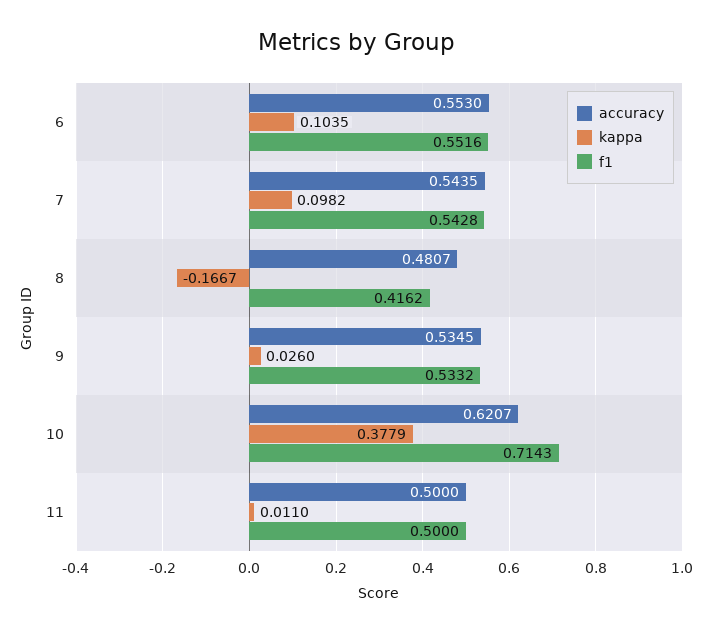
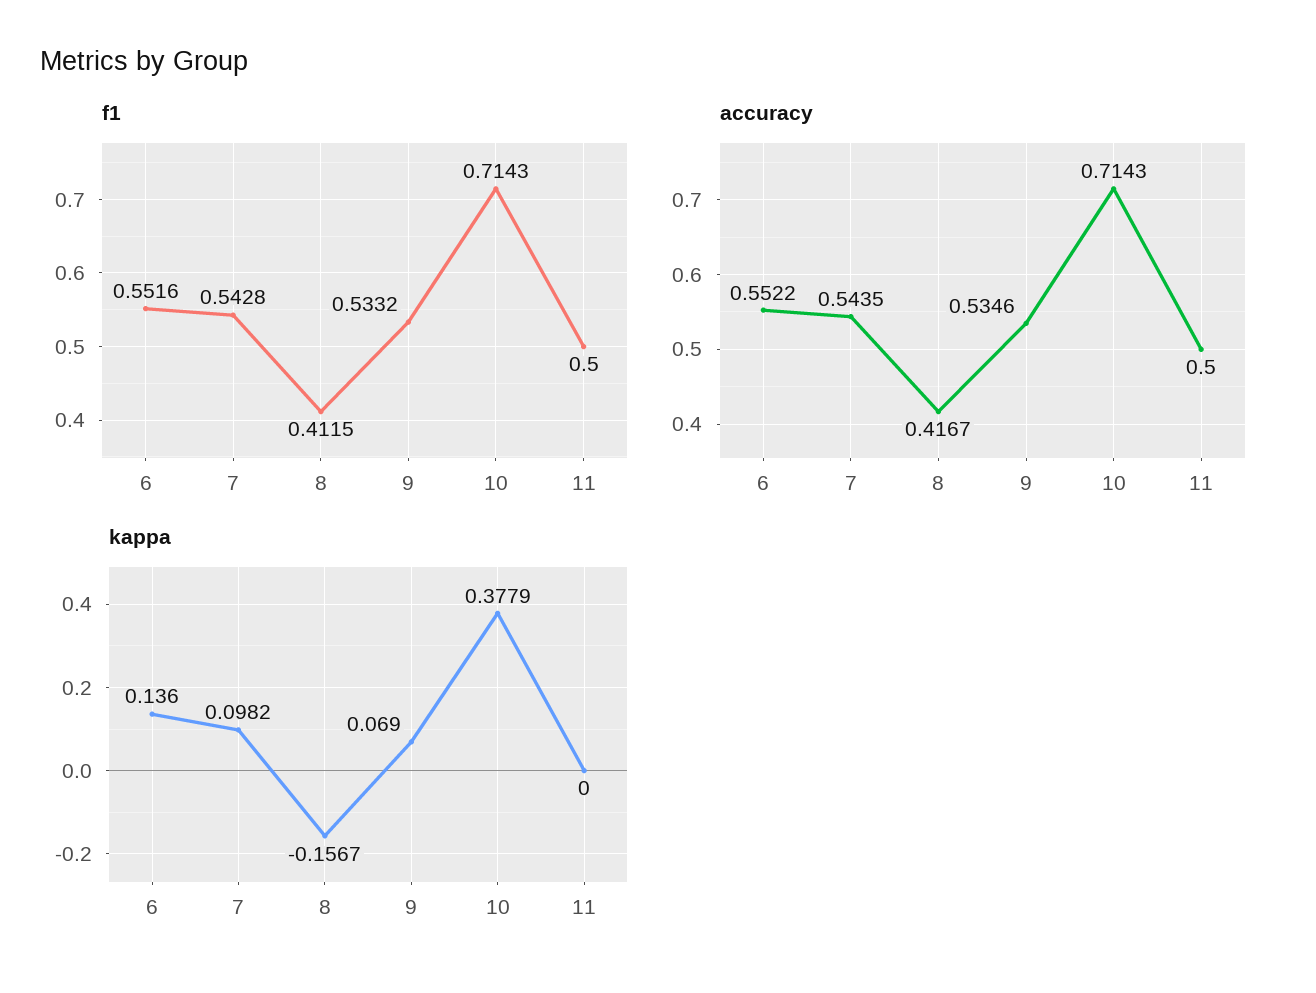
  {
    "accuracy": {
-     "6": 0.553,
+     "6": 0.5522,
      "7": 0.5435,
-     "8": 0.4807,
+     "8": 0.4167,
-     "9": 0.5345,
+     "9": 0.5346,
-     "10": 0.6207,
+     "10": 0.7143,
      "11": 0.5
    },
    "kappa": {
-     "6": 0.1035,
+     "6": 0.136,
      "7": 0.0982,
-     "8": -0.1667,
+     "8": -0.1567,
-     "9": 0.026,
+     "9": 0.069,
      "10": 0.3779,
-     "11": 0.011
+     "11": 0
    },
    "f1": {
      "6": 0.5516,
      "7": 0.5428,
-     "8": 0.4162,
+     "8": 0.4115,
      "9": 0.5332,
      "10": 0.7143,
      "11": 0.5
    }
  }

